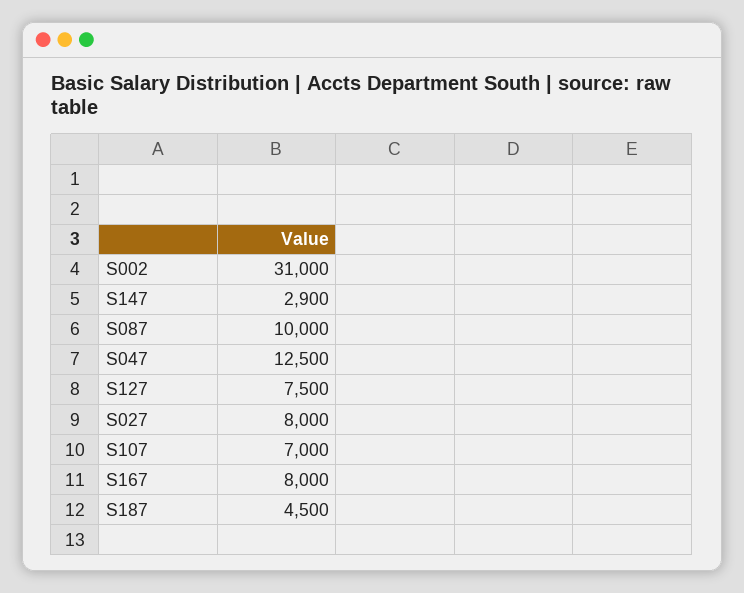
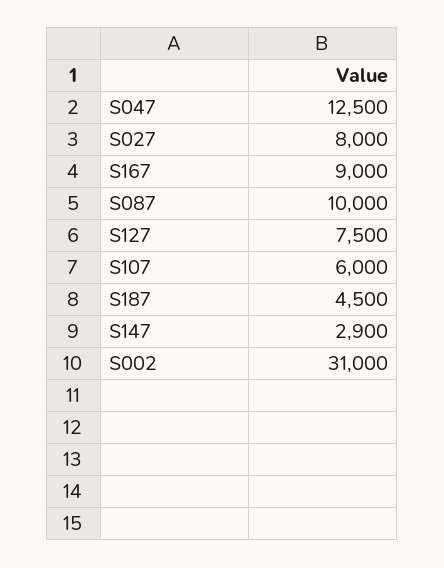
  {
    "S002": 31000,
    "S147": 2900,
    "S087": 10000,
    "S047": 12500,
    "S127": 7500,
    "S027": 8000,
-   "S107": 7000,
+   "S107": 6000,
-   "S167": 8000,
+   "S167": 9000,
    "S187": 4500
  }

